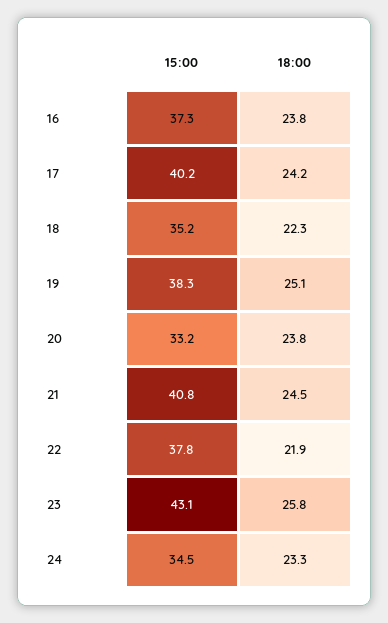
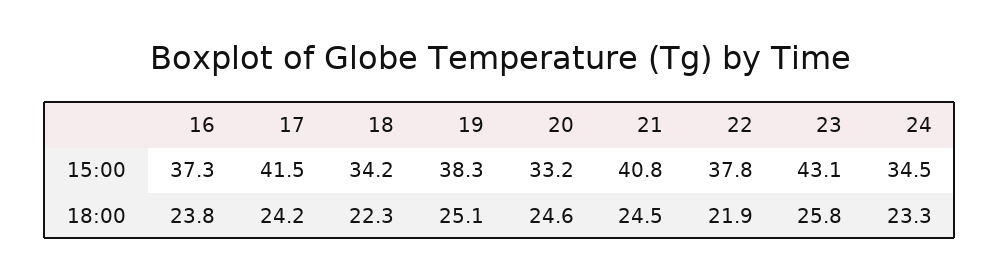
  {
    "15:00": {
      "16": 37.3,
-     "17": 40.2,
+     "17": 41.5,
-     "18": 35.2,
+     "18": 34.2,
      "19": 38.3,
      "20": 33.2,
      "21": 40.8,
      "22": 37.8,
      "23": 43.1,
      "24": 34.5
    },
    "18:00": {
      "16": 23.8,
      "17": 24.2,
      "18": 22.3,
      "19": 25.1,
-     "20": 23.8,
+     "20": 24.6,
      "21": 24.5,
      "22": 21.9,
      "23": 25.8,
      "24": 23.3
    }
  }

